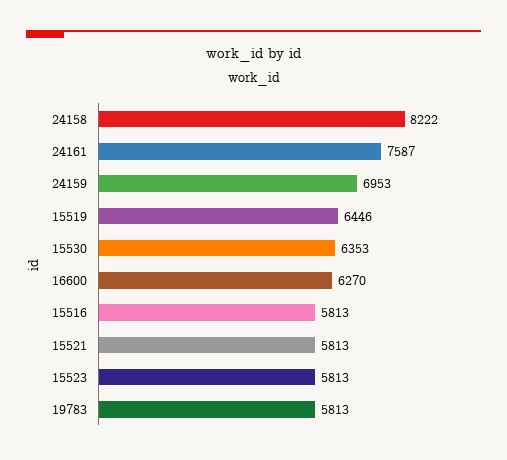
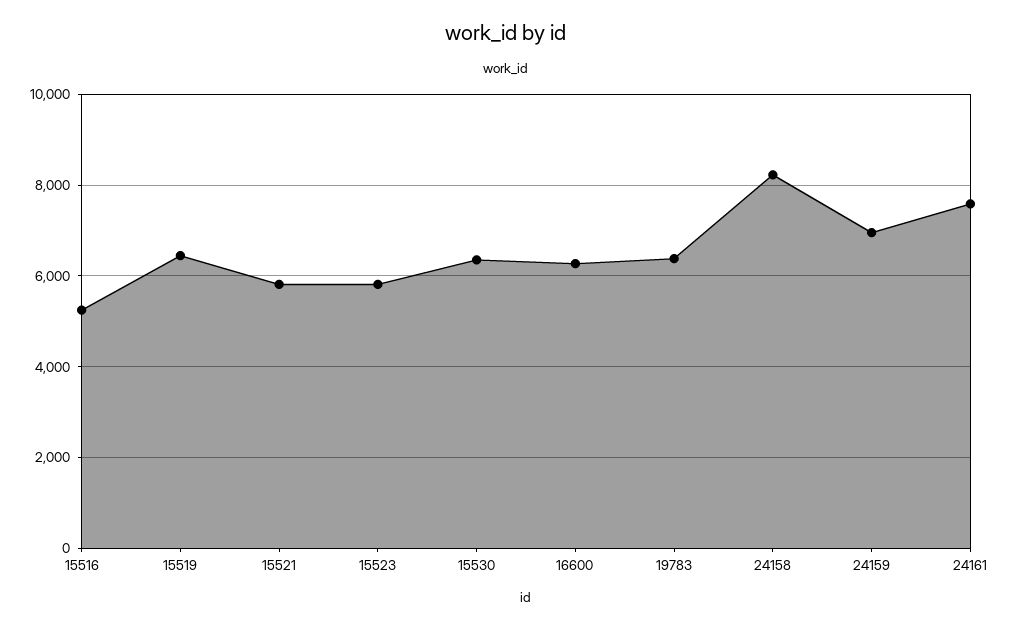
  {
    "24158": 8222,
    "24161": 7587,
    "24159": 6953,
    "15519": 6446,
    "15530": 6353,
    "16600": 6270,
-   "15516": 5813,
+   "15516": 5200,
    "15521": 5813,
    "15523": 5813,
-   "19783": 5813
+   "19783": 6400
  }

